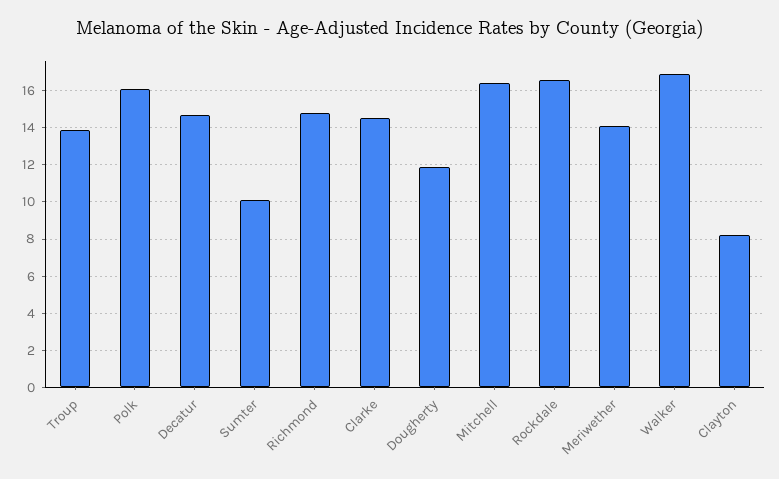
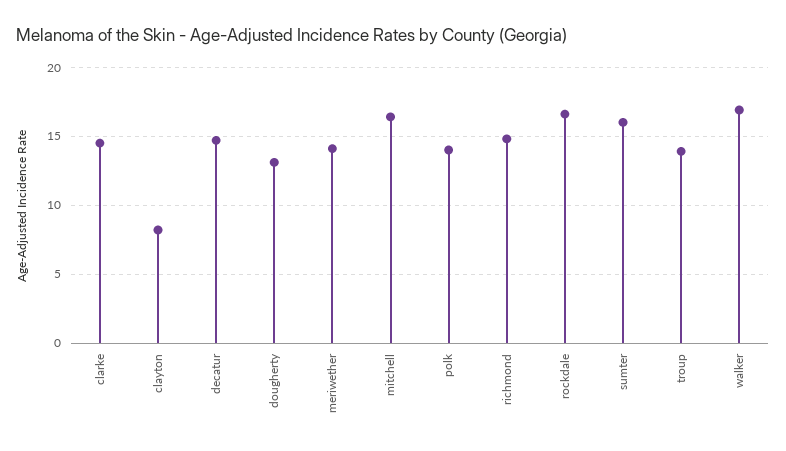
  {
    "Troup": 14,
-   "Polk": 16,
+   "Polk": 14,
    "Decatur": 14.5,
-   "Sumter": 10,
+   "Sumter": 16,
    "Richmond": 15,
    "Clarke": 14.5,
-   "Dougherty": 12,
+   "Dougherty": 13,
    "Mitchell": 16.5,
    "Rockdale": 16.5,
    "Meriwether": 14,
    "Walker": 17,
    "Clayton": 8
  }

